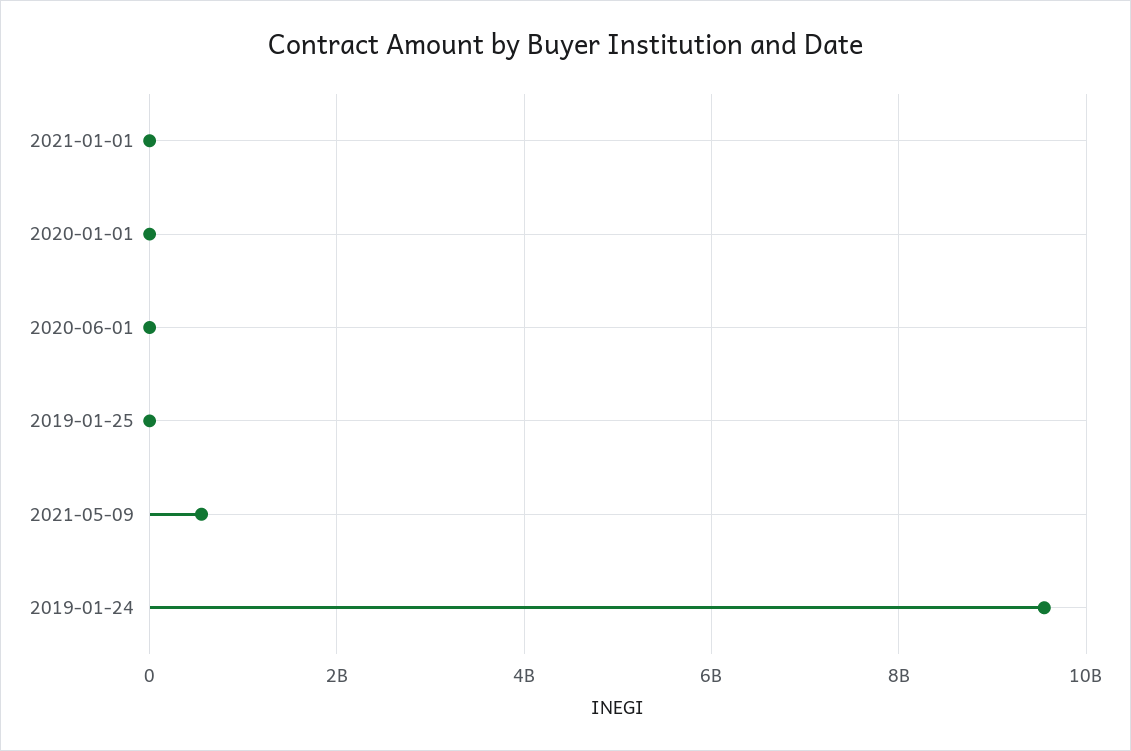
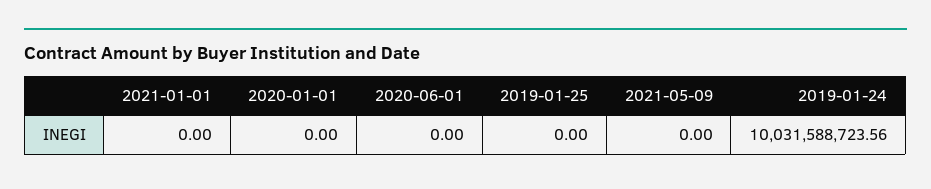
  {
    "2021-01-01": 0,
    "2020-01-01": 0,
    "2020-06-01": 0,
    "2019-01-25": 0,
-   "2021-05-09": 600000000,
+   "2021-05-09": 0,
-   "2019-01-24": 9600000000
+   "2019-01-24": 10031588723.56
  }

